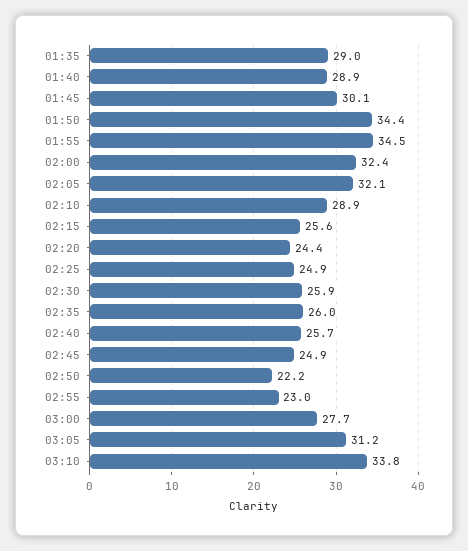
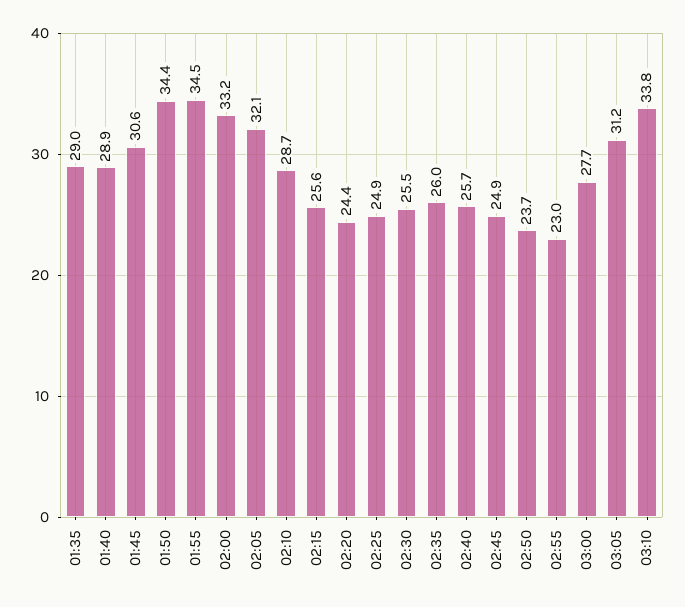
  {
    "01:35": 29,
    "01:40": 28.9,
-   "01:45": 30.1,
+   "01:45": 30.6,
    "01:50": 34.4,
    "01:55": 34.5,
-   "02:00": 32.4,
+   "02:00": 33.2,
    "02:05": 32.1,
-   "02:10": 28.9,
+   "02:10": 28.7,
    "02:15": 25.6,
    "02:20": 24.4,
    "02:25": 24.9,
-   "02:30": 25.9,
+   "02:30": 25.5,
    "02:35": 26,
    "02:40": 25.7,
    "02:45": 24.9,
-   "02:50": 22.2,
+   "02:50": 23.7,
    "02:55": 23,
    "03:00": 27.7,
    "03:05": 31.2,
    "03:10": 33.8
  }

